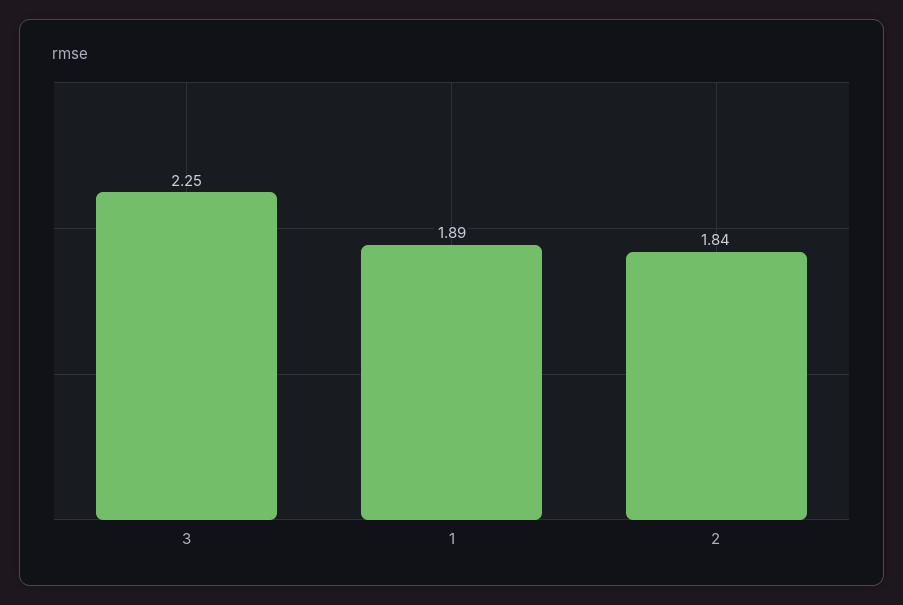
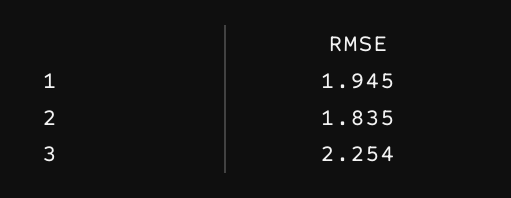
  {
    "3": 2.254,
-   "1": 1.89,
+   "1": 1.945,
    "2": 1.835
  }

